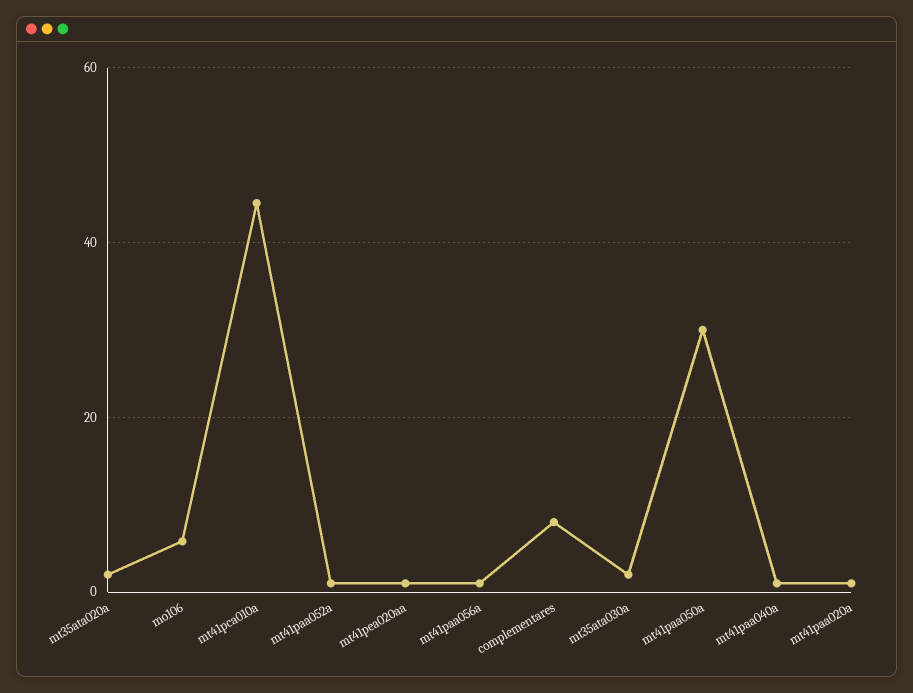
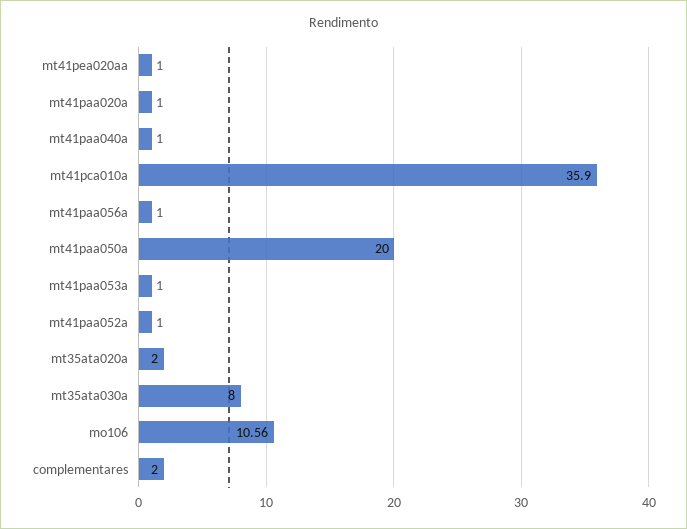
  {
    "mt35ata020a": 2,
-   "mo106": 6,
+   "mo106": 10.56,
-   "mt41pca010a": 44,
+   "mt41pca010a": 35.9,
    "mt41paa052a": 1,
    "mt41pea020aa": 1,
    "mt41paa056a": 1,
-   "complementares": 8,
+   "complementares": 2,
-   "mt35ata030a": 2,
+   "mt35ata030a": 8,
-   "mt41paa050a": 30,
+   "mt41paa050a": 20,
    "mt41paa040a": 1,
-   "mt41paa020a": 1
+   "mt41paa020a": 1,
+   "mt41paa053a": 1
  }

